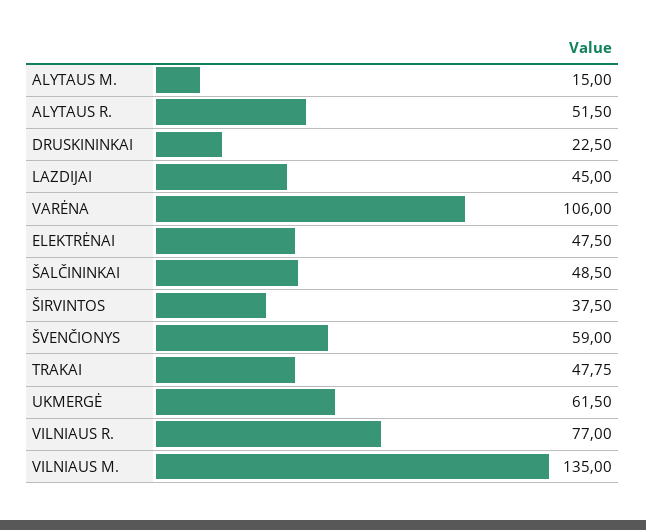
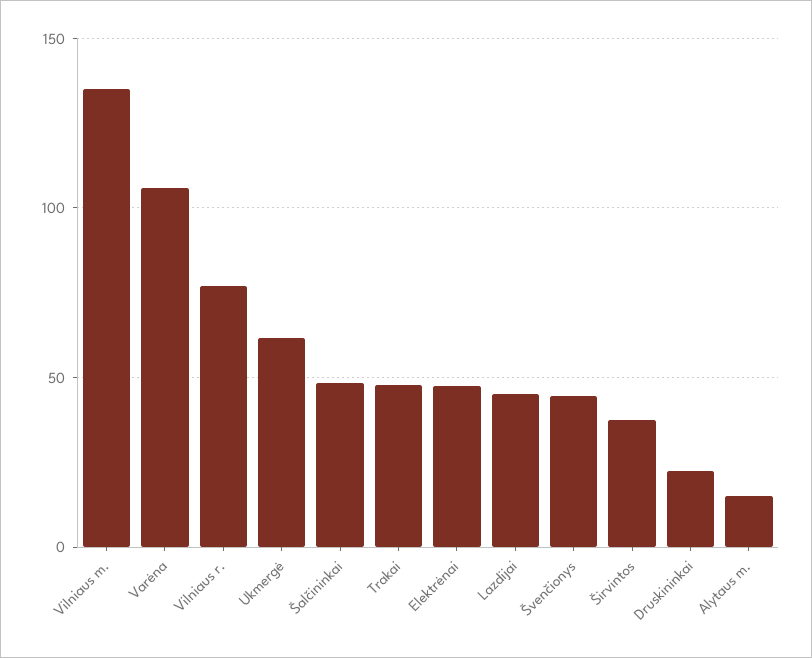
  {
    "ALYTAUS M.": 15,
-   "ALYTAUS R.": 51.5,
    "DRUSKININKAI": 22.5,
    "LAZDIJAI": 45,
    "VARĖNA": 106,
    "ELEKTRĖNAI": 47.5,
    "ŠALČININKAI": 48.5,
    "ŠIRVINTOS": 37.5,
-   "ŠVENČIONYS": 59,
+   "ŠVENČIONYS": 45,
    "TRAKAI": 47.75,
    "UKMERGĖ": 61.5,
    "VILNIAUS R.": 77,
    "VILNIAUS M.": 135
  }

